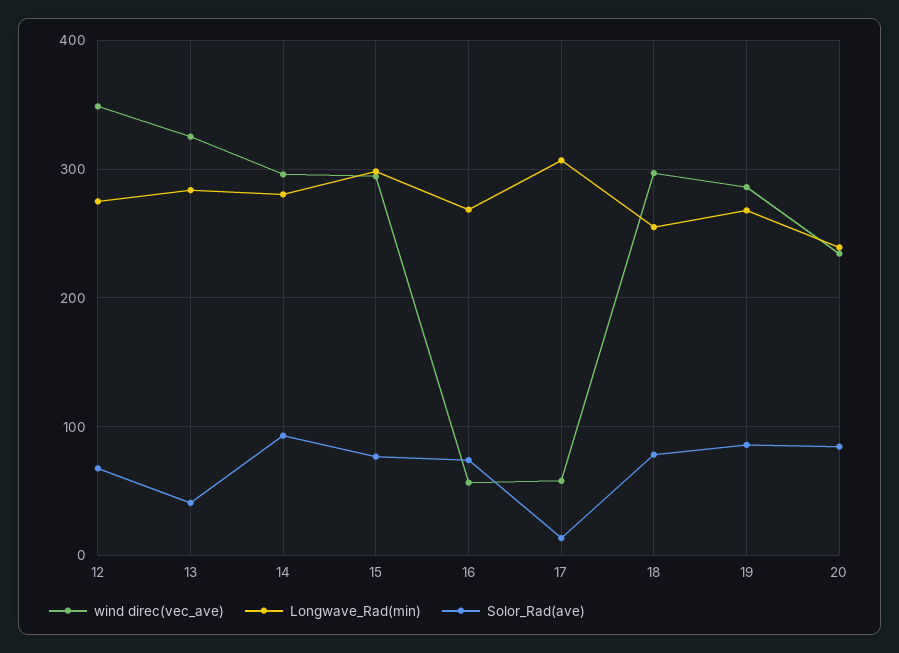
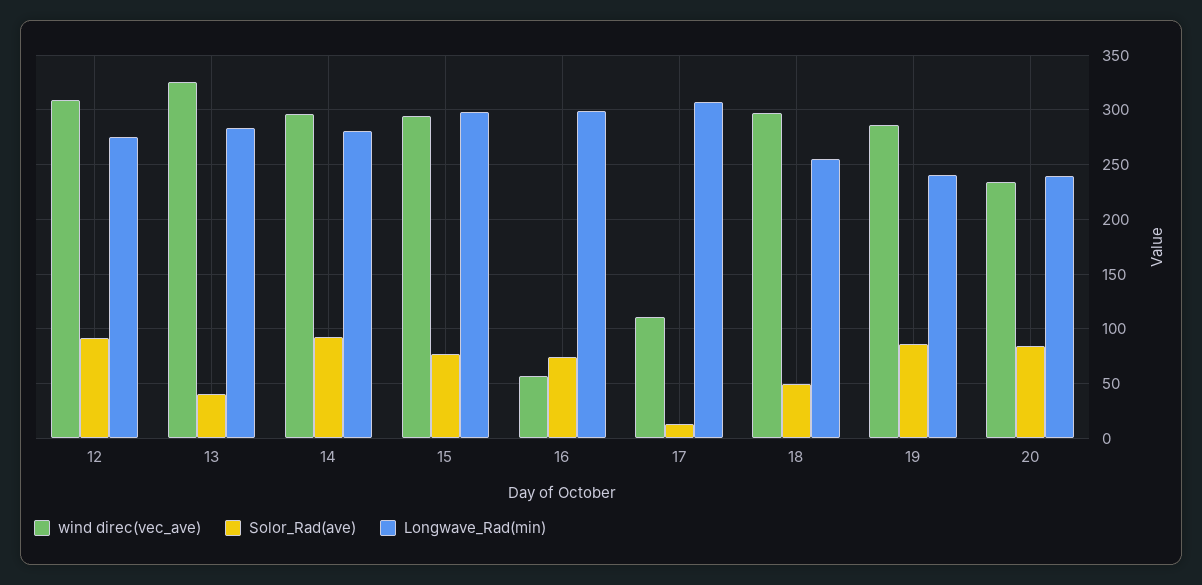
  {
    "wind direc(vec_ave)": {
-     "12": 350,
+     "12": 310,
      "13": 330,
      "14": 300,
      "15": 290,
      "16": 60,
-     "17": 60,
+     "17": 110,
      "18": 300,
      "19": 290,
      "20": 230
    },
    "Longwave_Rad(min)": {
      "12": 280,
      "13": 280,
      "14": 280,
      "15": 300,
-     "16": 270,
+     "16": 300,
      "17": 310,
      "18": 260,
-     "19": 270,
+     "19": 240,
      "20": 240
    },
    "Solor_Rad(ave)": {
-     "12": 70,
+     "12": 90,
      "13": 40,
      "14": 90,
      "15": 80,
      "16": 70,
      "17": 10,
-     "18": 80,
+     "18": 50,
      "19": 90,
      "20": 80
    }
  }

